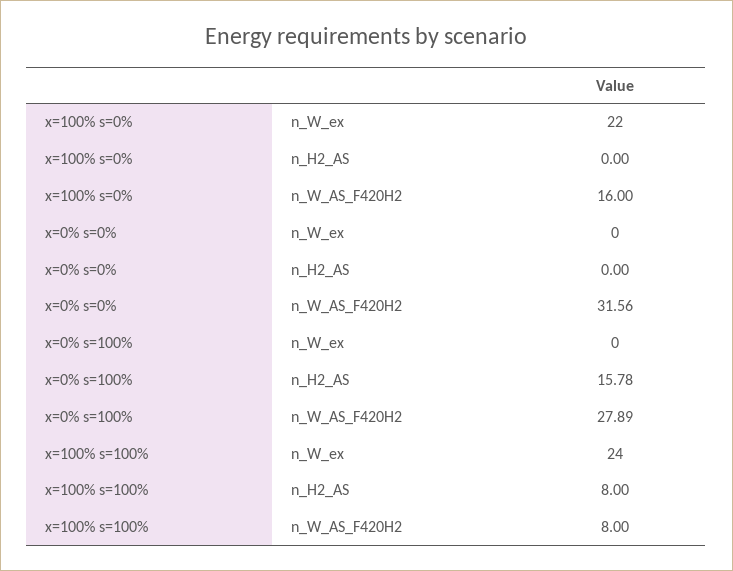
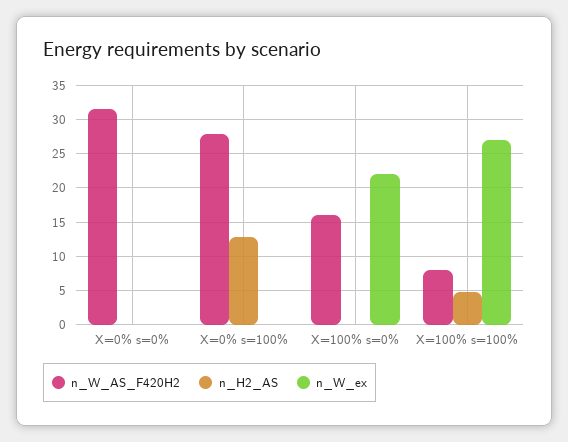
  {
    "n_W_ex": {
      "x=100% s=0%": 22,
      "x=0% s=0%": 0,
      "x=0% s=100%": 0,
-     "x=100% s=100%": 24
+     "x=100% s=100%": 27
    },
    "n_H2_AS": {
      "x=100% s=0%": 0,
      "x=0% s=0%": 0,
-     "x=0% s=100%": 15.78,
+     "x=0% s=100%": 13,
-     "x=100% s=100%": 8
+     "x=100% s=100%": 5
    },
    "n_W_AS_F420H2": {
      "x=100% s=0%": 16,
      "x=0% s=0%": 31.56,
      "x=0% s=100%": 27.89,
      "x=100% s=100%": 8
    }
  }

